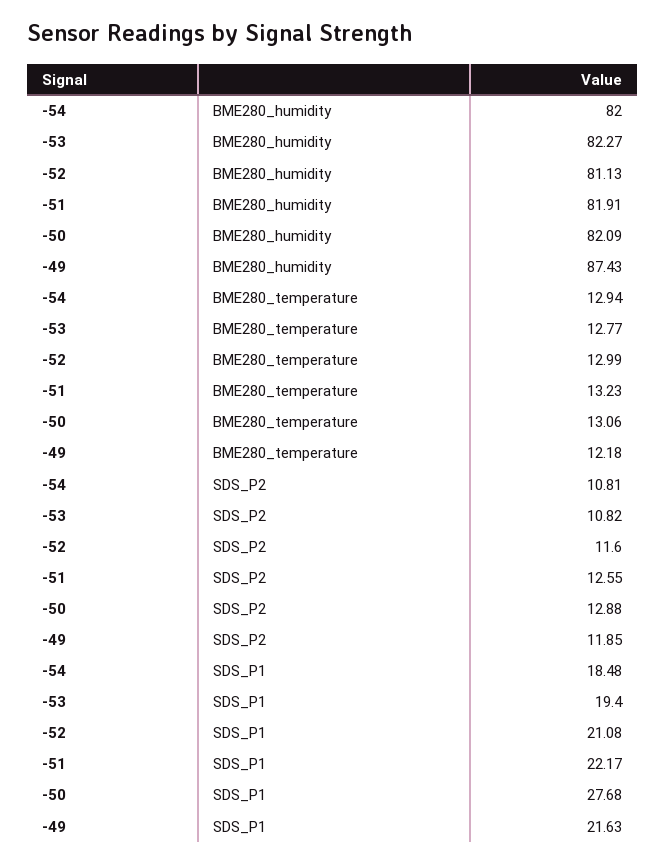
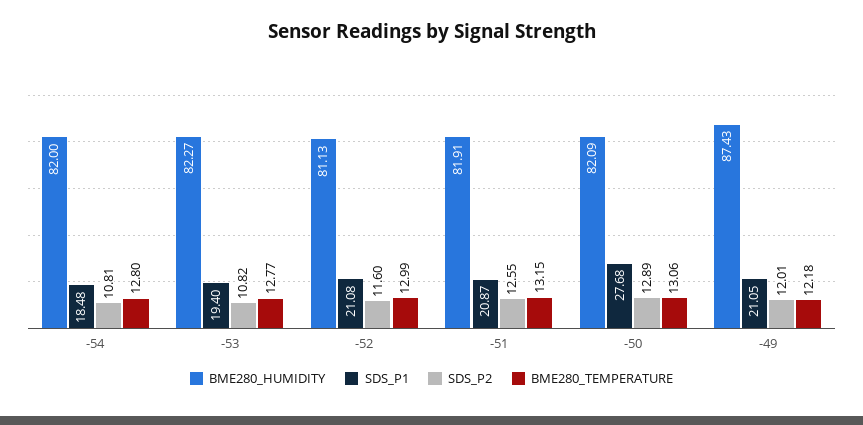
  {
    "BME280_humidity": {
      "-54": 82,
      "-53": 82.27,
      "-52": 81.13,
      "-51": 81.91,
      "-50": 82.09,
      "-49": 87.43
    },
    "BME280_temperature": {
-     "-54": 12.94,
+     "-54": 12.8,
      "-53": 12.77,
      "-52": 12.99,
-     "-51": 13.23,
+     "-51": 13.15,
      "-50": 13.06,
      "-49": 12.18
    },
    "SDS_P2": {
      "-54": 10.81,
      "-53": 10.82,
      "-52": 11.6,
      "-51": 12.55,
-     "-50": 12.88,
+     "-50": 12.89,
-     "-49": 11.85
+     "-49": 12.01
    },
    "SDS_P1": {
      "-54": 18.48,
      "-53": 19.4,
      "-52": 21.08,
-     "-51": 22.17,
+     "-51": 20.87,
      "-50": 27.68,
-     "-49": 21.63
+     "-49": 21.05
    }
  }

